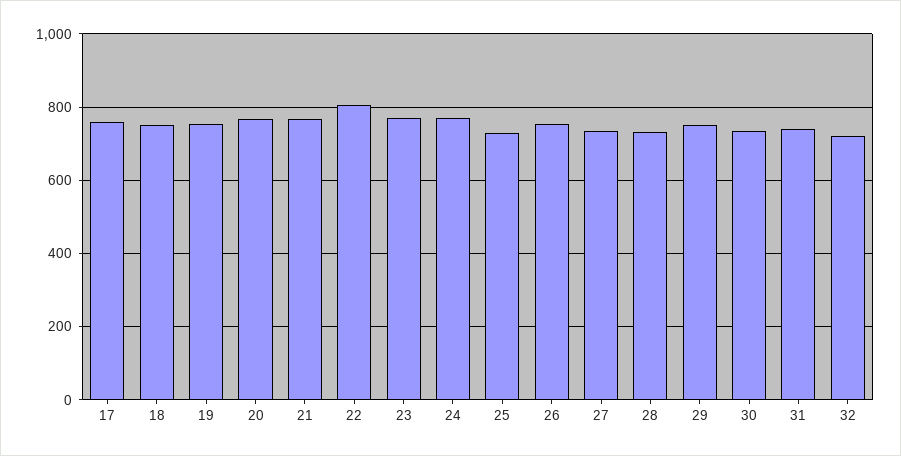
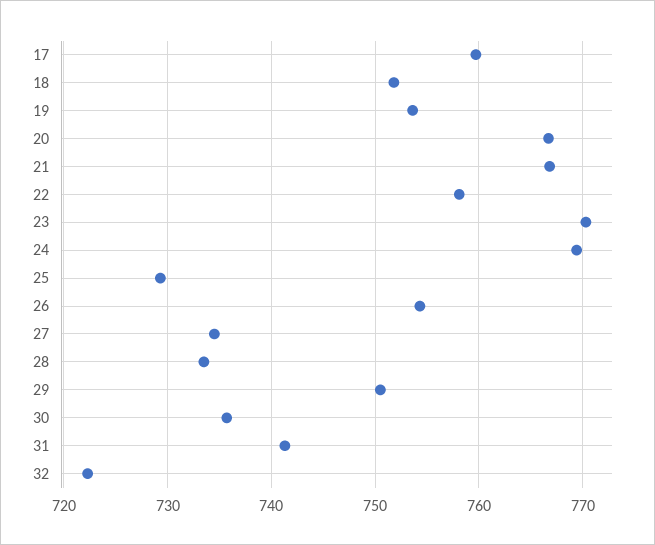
  {
    "17": 760,
    "18": 752,
    "19": 754,
    "20": 767,
    "21": 767,
-   "22": 800,
+   "22": 758,
    "23": 770,
    "24": 769,
    "25": 729,
    "26": 754,
    "27": 735,
    "28": 734,
    "29": 751,
    "30": 736,
    "31": 741,
    "32": 722
  }

